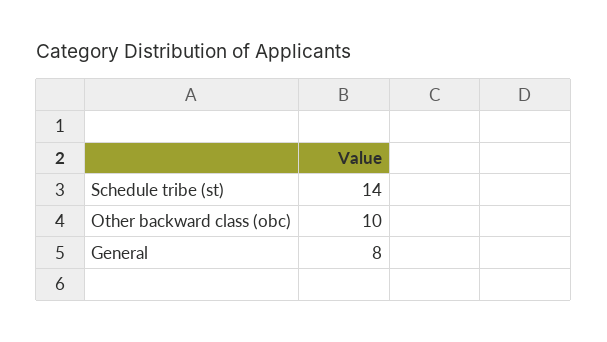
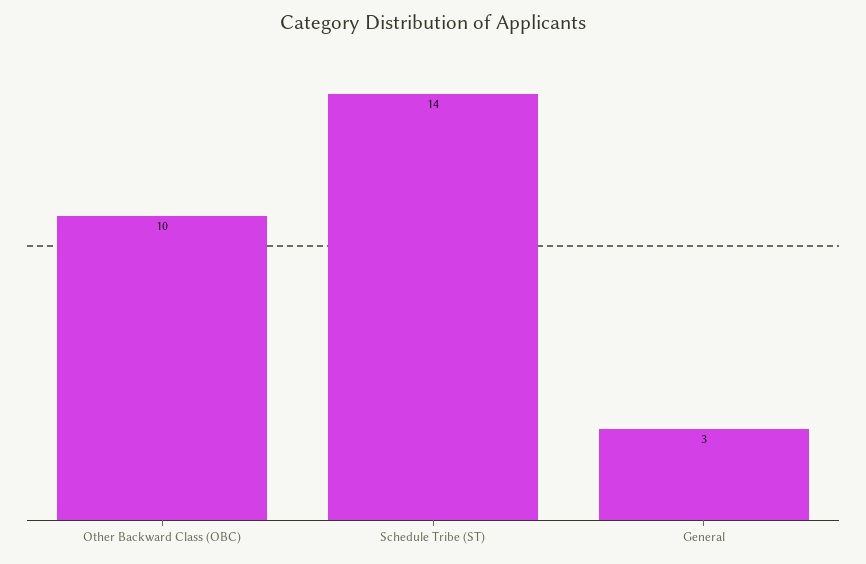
  {
    "Schedule tribe (st)": 14,
    "Other backward class (obc)": 10,
-   "General": 8
+   "General": 3
  }

